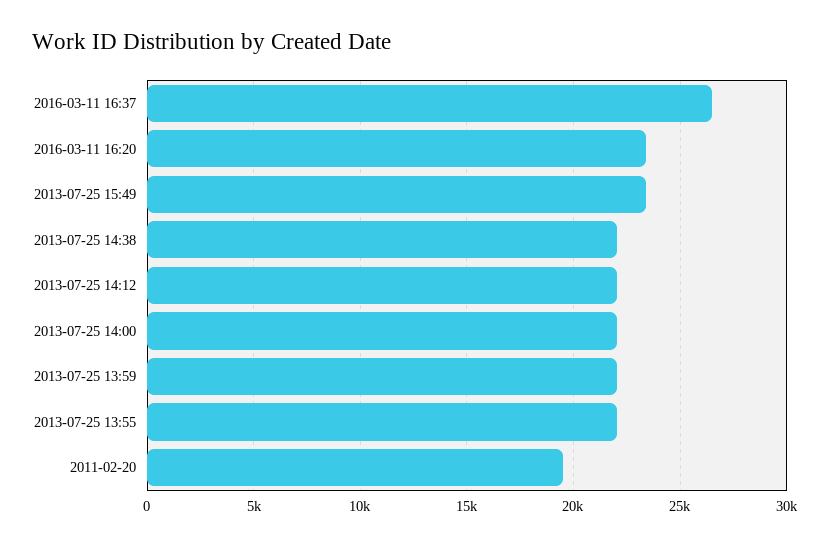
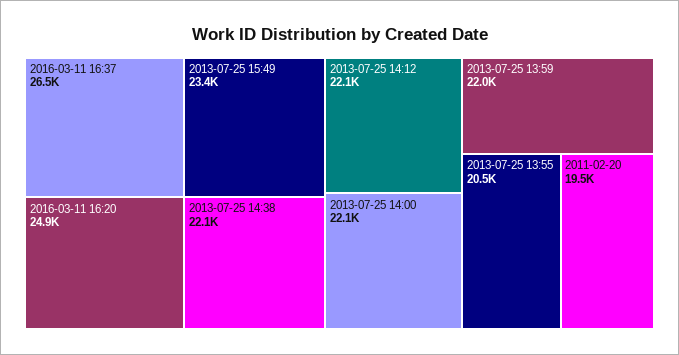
  {
    "2016-03-11 16:37": 26500,
-   "2016-03-11 16:20": 23500,
+   "2016-03-11 16:20": 24900,
    "2013-07-25 15:49": 23400,
    "2013-07-25 14:38": 22100,
    "2013-07-25 14:12": 22100,
    "2013-07-25 14:00": 22100,
    "2013-07-25 13:59": 22000,
-   "2013-07-25 13:55": 22000,
+   "2013-07-25 13:55": 20500,
    "2011-02-20": 19500
  }

